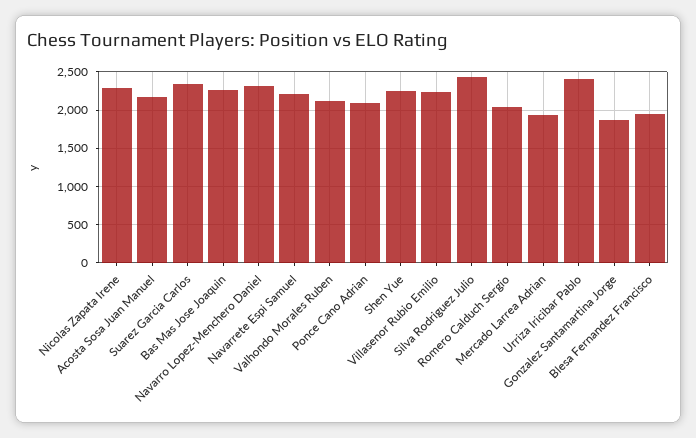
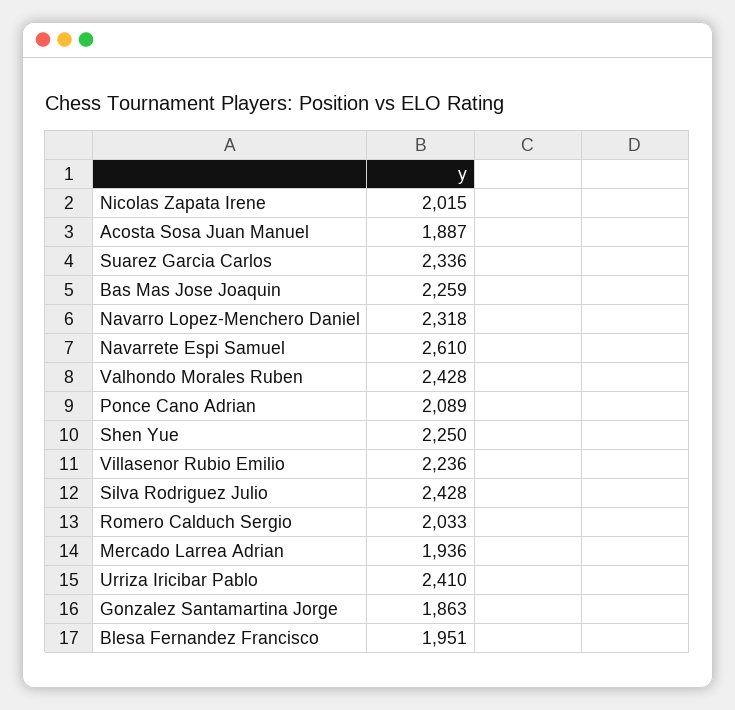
  {
-   "Nicolas Zapata Irene": 2300,
+   "Nicolas Zapata Irene": 2015,
-   "Acosta Sosa Juan Manuel": 2200,
+   "Acosta Sosa Juan Manuel": 1887,
    "Suarez Garcia Carlos": 2336,
    "Bas Mas Jose Joaquin": 2259,
    "Navarro Lopez-Menchero Daniel": 2318,
-   "Navarrete Espi Samuel": 2200,
+   "Navarrete Espi Samuel": 2610,
-   "Valhondo Morales Ruben": 2100,
+   "Valhondo Morales Ruben": 2428,
    "Ponce Cano Adrian": 2089,
    "Shen Yue": 2250,
    "Villasenor Rubio Emilio": 2236,
    "Silva Rodriguez Julio": 2428,
    "Romero Calduch Sergio": 2033,
    "Mercado Larrea Adrian": 1936,
    "Urriza Iricibar Pablo": 2410,
    "Gonzalez Santamartina Jorge": 1863,
    "Blesa Fernandez Francisco": 1951
  }

